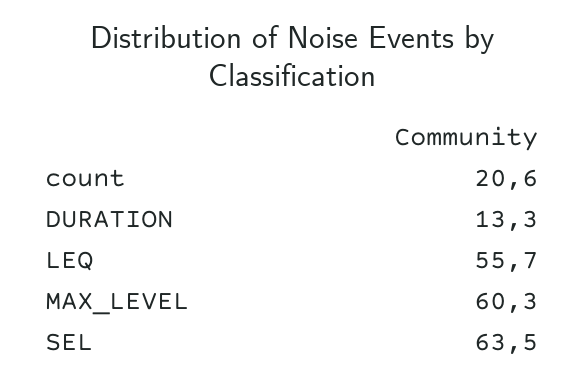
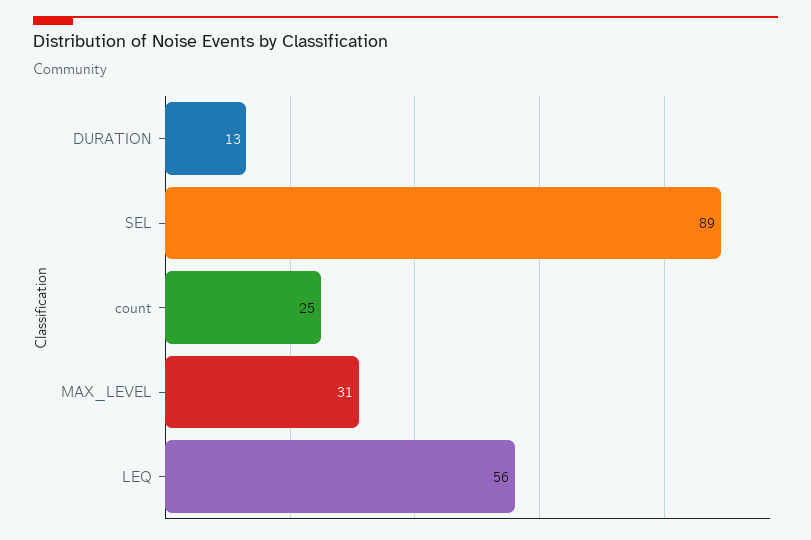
  {
-   "count": 20.6,
+   "count": 25,
    "DURATION": 13.3,
    "LEQ": 55.7,
-   "MAX_LEVEL": 60.3,
+   "MAX_LEVEL": 31,
-   "SEL": 63.5
+   "SEL": 89
  }

